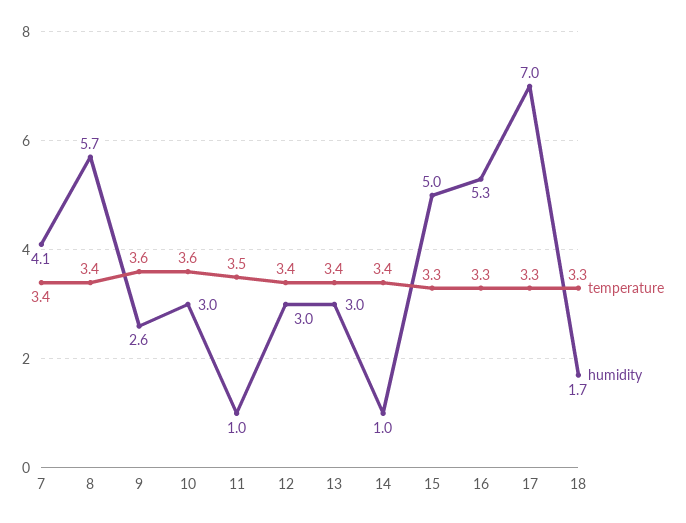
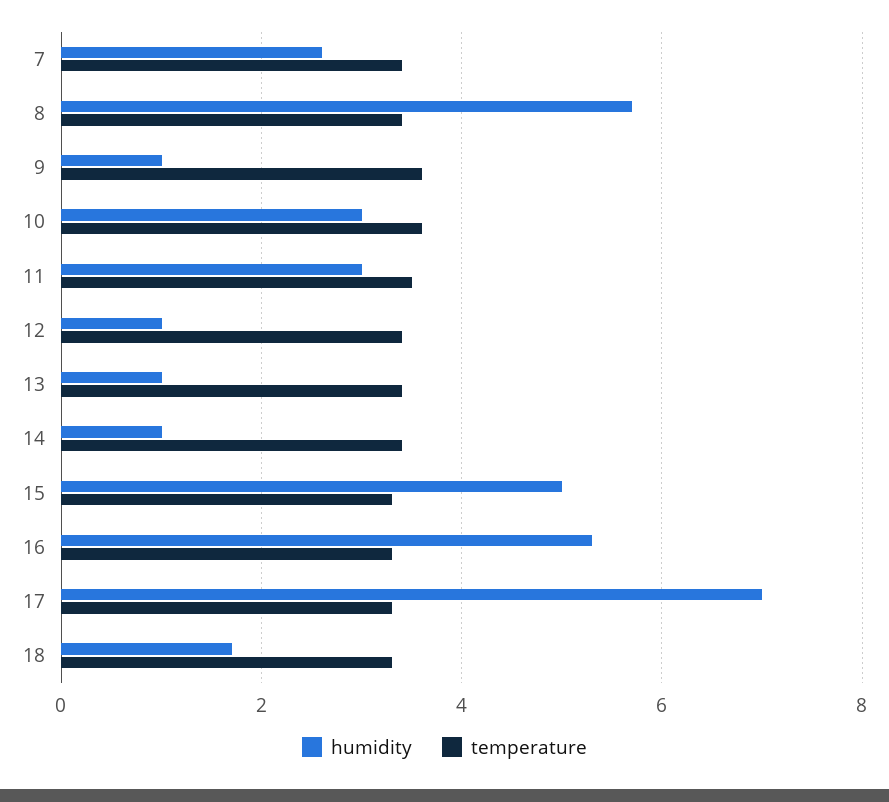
  {
    "temperature": {
      "7": 3.4,
      "8": 3.4,
      "9": 3.6,
      "10": 3.6,
      "11": 3.5,
      "12": 3.4,
      "13": 3.4,
      "14": 3.4,
      "15": 3.3,
      "16": 3.3,
      "17": 3.3,
      "18": 3.3
    },
    "humidity": {
-     "7": 4.1,
+     "7": 2.5,
      "8": 5.7,
-     "9": 2.6,
+     "9": 1,
      "10": 3,
-     "11": 1,
+     "11": 3,
-     "12": 3,
+     "12": 1,
-     "13": 3,
+     "13": 1,
      "14": 1,
      "15": 5,
      "16": 5.3,
      "17": 7,
      "18": 1.7
    }
  }

